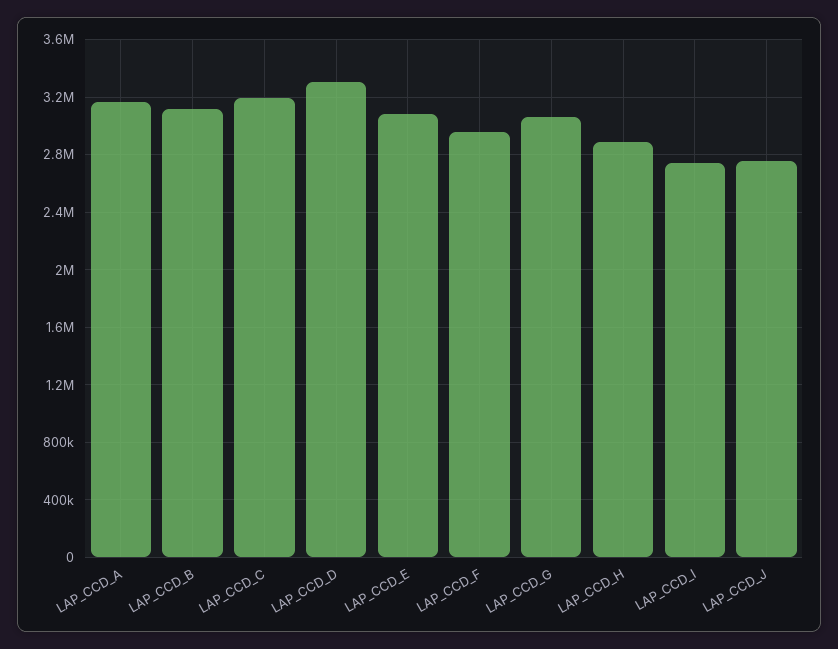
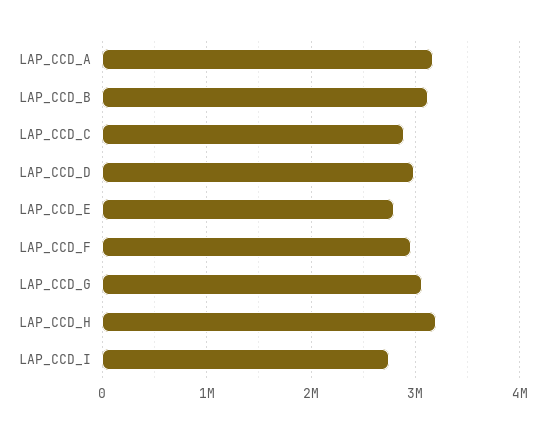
  {
    "LAP_CCD_A": 3150000,
    "LAP_CCD_B": 3100000,
-   "LAP_CCD_C": 3200000,
+   "LAP_CCD_C": 2900000,
-   "LAP_CCD_D": 3300000,
+   "LAP_CCD_D": 3000000,
-   "LAP_CCD_E": 3100000,
+   "LAP_CCD_E": 2800000,
    "LAP_CCD_F": 2950000,
    "LAP_CCD_G": 3050000,
-   "LAP_CCD_H": 2900000,
+   "LAP_CCD_H": 3200000,
-   "LAP_CCD_I": 2750000,
+   "LAP_CCD_I": 2750000
-   "LAP_CCD_J": 2750000
  }

